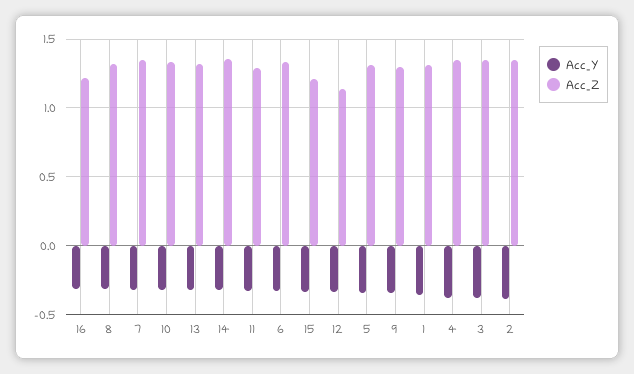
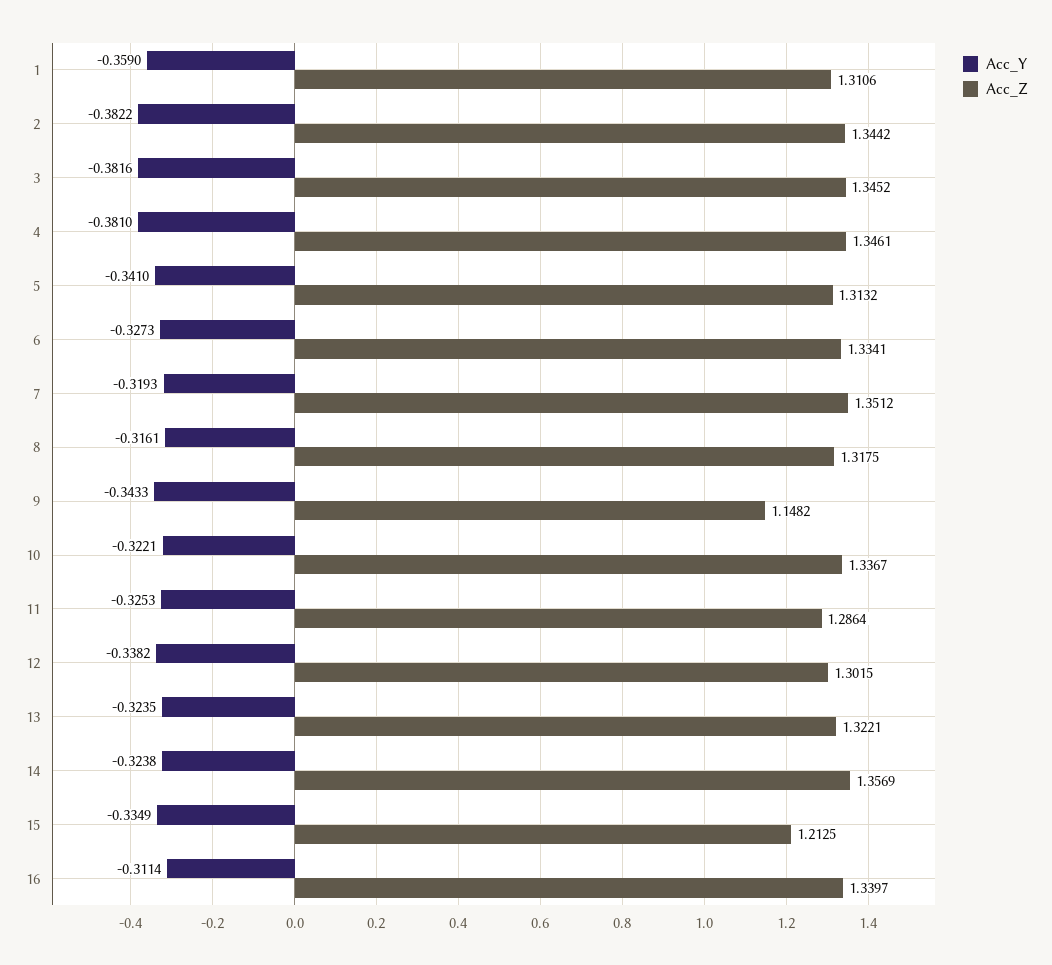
  {
    "Acc_Y": {
      "16": -0.3114,
      "8": -0.3161,
      "7": -0.3193,
      "10": -0.3221,
      "13": -0.3235,
      "14": -0.3238,
      "11": -0.3253,
      "6": -0.3273,
      "15": -0.3349,
      "12": -0.3382,
      "5": -0.341,
      "9": -0.3433,
      "1": -0.359,
      "4": -0.381,
      "3": -0.3816,
      "2": -0.3822
    },
    "Acc_Z": {
-     "16": 1.2,
+     "16": 1.3397,
      "8": 1.3175,
      "7": 1.3512,
      "10": 1.3367,
      "13": 1.3221,
      "14": 1.3569,
      "11": 1.2864,
      "6": 1.3341,
      "15": 1.2125,
-     "12": 1.15,
+     "12": 1.3015,
      "5": 1.3132,
-     "9": 1.3,
+     "9": 1.1482,
      "1": 1.3106,
      "4": 1.3461,
      "3": 1.3452,
      "2": 1.3442
    }
  }

